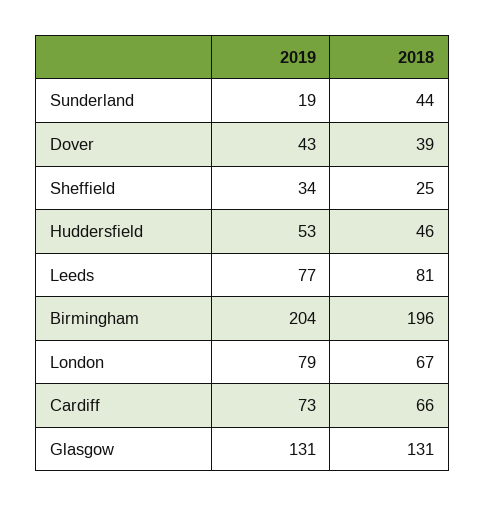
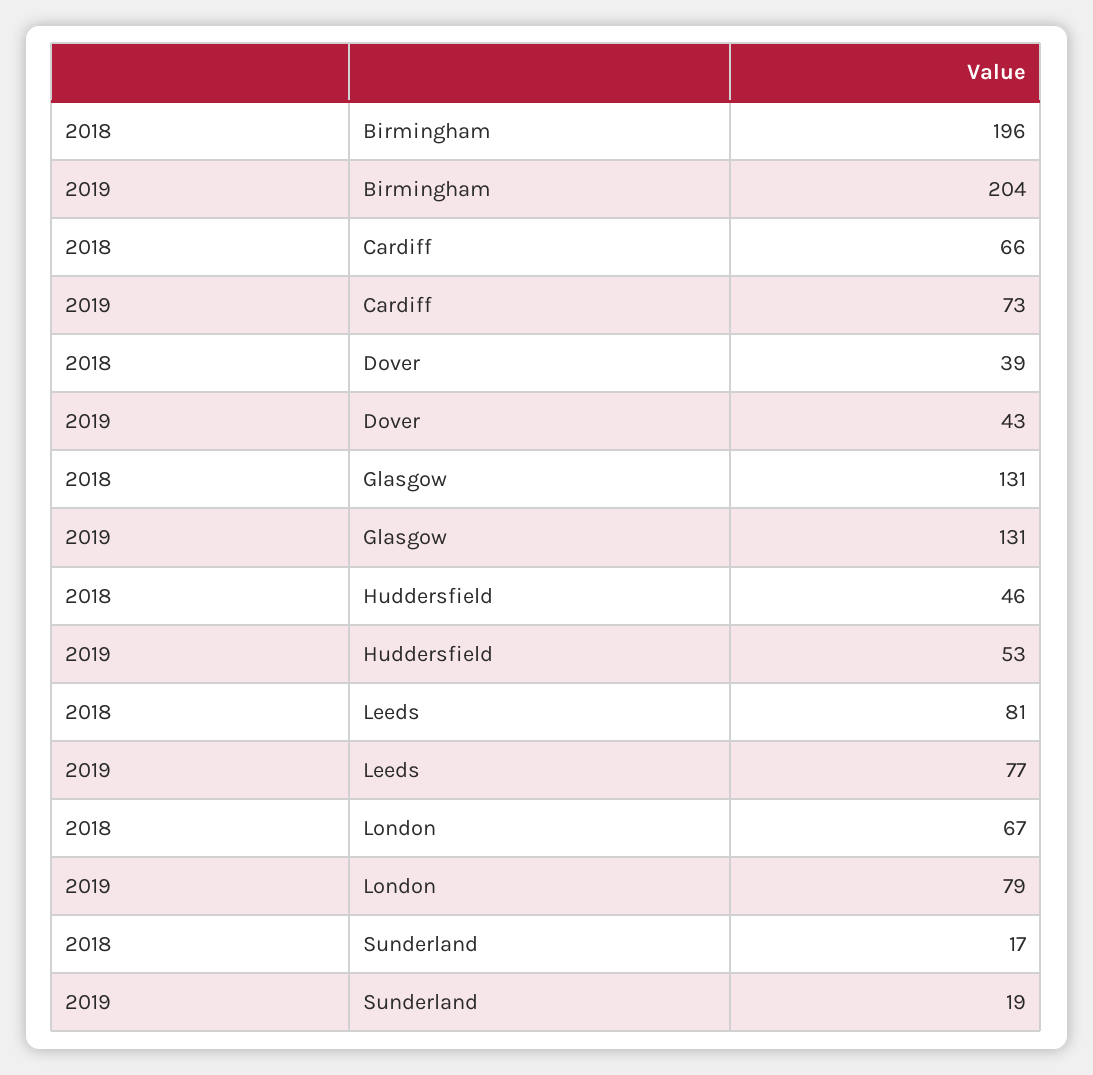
  {
    "2019": {
      "Sunderland": 19,
      "Dover": 43,
-     "Sheffield": 34,
      "Huddersfield": 53,
      "Leeds": 77,
      "Birmingham": 204,
      "London": 79,
      "Cardiff": 73,
      "Glasgow": 131
    },
    "2018": {
-     "Sunderland": 44,
+     "Sunderland": 17,
      "Dover": 39,
-     "Sheffield": 25,
      "Huddersfield": 46,
      "Leeds": 81,
      "Birmingham": 196,
      "London": 67,
      "Cardiff": 66,
      "Glasgow": 131
    }
  }

